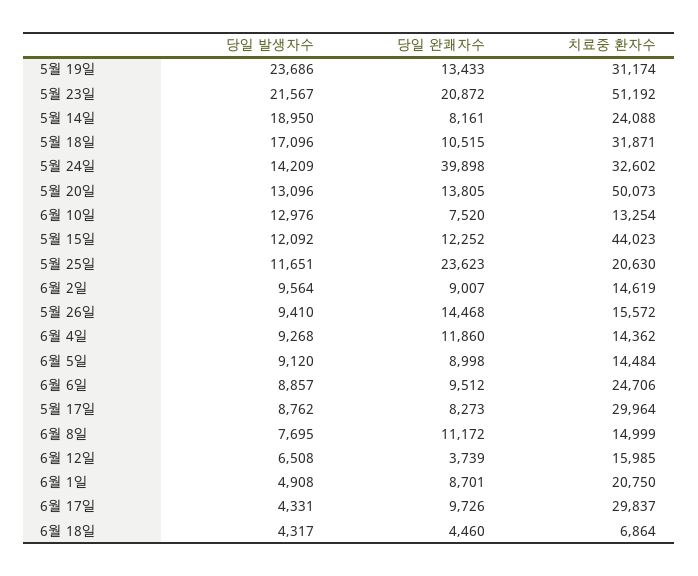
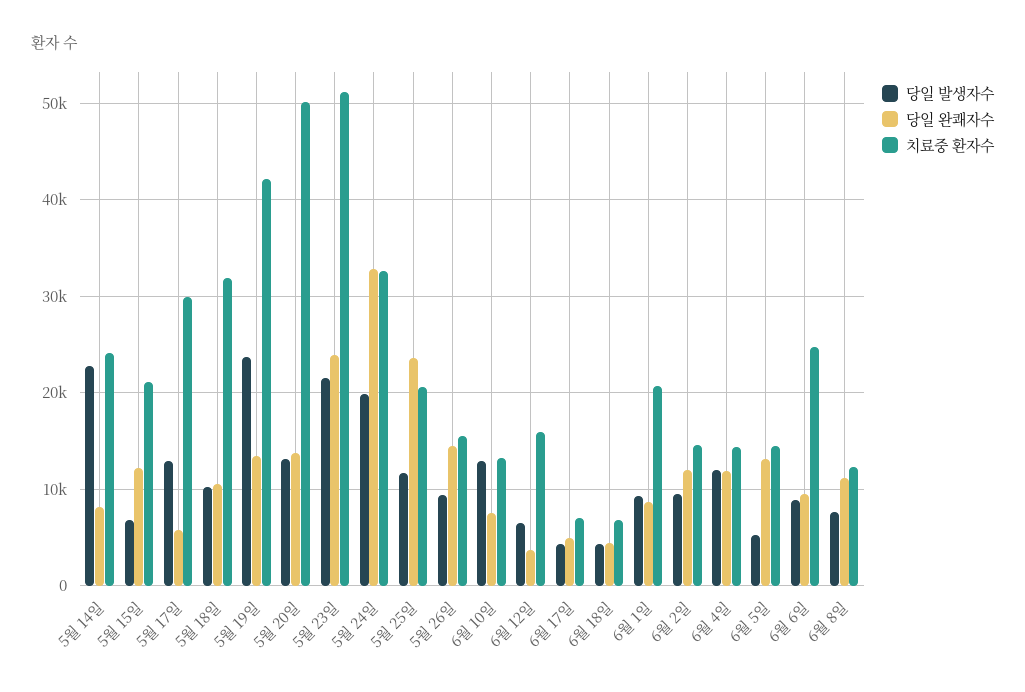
  {
    "당일 발생자수": {
      "5월 19일": 23686,
      "5월 23일": 21567,
-     "5월 14일": 18950,
+     "5월 14일": 23000,
-     "5월 18일": 17096,
+     "5월 18일": 10000,
-     "5월 24일": 14209,
+     "5월 24일": 20000,
      "5월 20일": 13096,
      "6월 10일": 12976,
-     "5월 15일": 12092,
+     "5월 15일": 7000,
      "5월 25일": 11651,
      "6월 2일": 9564,
      "5월 26일": 9410,
-     "6월 4일": 9268,
+     "6월 4일": 12000,
-     "6월 5일": 9120,
+     "6월 5일": 5000,
      "6월 6일": 8857,
-     "5월 17일": 8762,
+     "5월 17일": 13000,
      "6월 8일": 7695,
      "6월 12일": 6508,
-     "6월 1일": 4908,
+     "6월 1일": 9000,
      "6월 17일": 4331,
      "6월 18일": 4317
    },
    "당일 완쾌자수": {
      "5월 19일": 13433,
-     "5월 23일": 20872,
+     "5월 23일": 24000,
      "5월 14일": 8161,
      "5월 18일": 10515,
-     "5월 24일": 39898,
+     "5월 24일": 33000,
      "5월 20일": 13805,
      "6월 10일": 7520,
      "5월 15일": 12252,
      "5월 25일": 23623,
-     "6월 2일": 9007,
+     "6월 2일": 12000,
      "5월 26일": 14468,
      "6월 4일": 11860,
-     "6월 5일": 8998,
+     "6월 5일": 13000,
      "6월 6일": 9512,
-     "5월 17일": 8273,
+     "5월 17일": 6000,
      "6월 8일": 11172,
      "6월 12일": 3739,
      "6월 1일": 8701,
-     "6월 17일": 9726,
+     "6월 17일": 5000,
      "6월 18일": 4460
    },
    "치료중 환자수": {
-     "5월 19일": 31174,
+     "5월 19일": 42000,
      "5월 23일": 51192,
      "5월 14일": 24088,
      "5월 18일": 31871,
      "5월 24일": 32602,
      "5월 20일": 50073,
      "6월 10일": 13254,
-     "5월 15일": 44023,
+     "5월 15일": 21000,
      "5월 25일": 20630,
      "6월 2일": 14619,
      "5월 26일": 15572,
      "6월 4일": 14362,
      "6월 5일": 14484,
      "6월 6일": 24706,
      "5월 17일": 29964,
-     "6월 8일": 14999,
+     "6월 8일": 12000,
      "6월 12일": 15985,
      "6월 1일": 20750,
-     "6월 17일": 29837,
+     "6월 17일": 7000,
      "6월 18일": 6864
    }
  }

